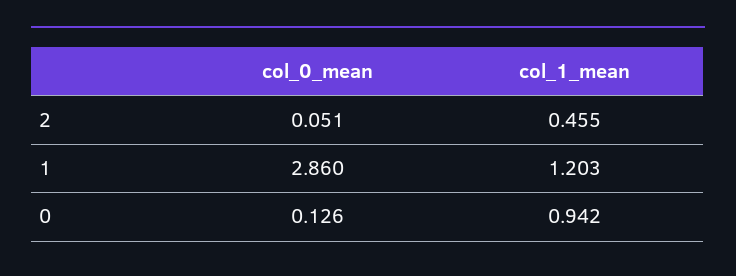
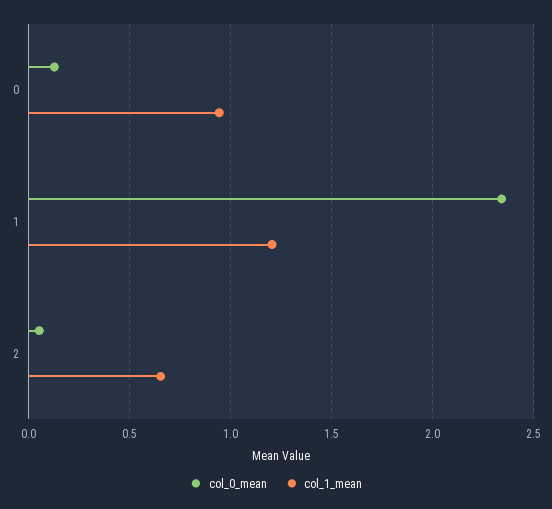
  {
    "col_0_mean": {
      "2": 0.051,
-     "1": 2.86,
+     "1": 2.35,
      "0": 0.126
    },
    "col_1_mean": {
-     "2": 0.455,
+     "2": 0.65,
      "1": 1.203,
      "0": 0.942
    }
  }

